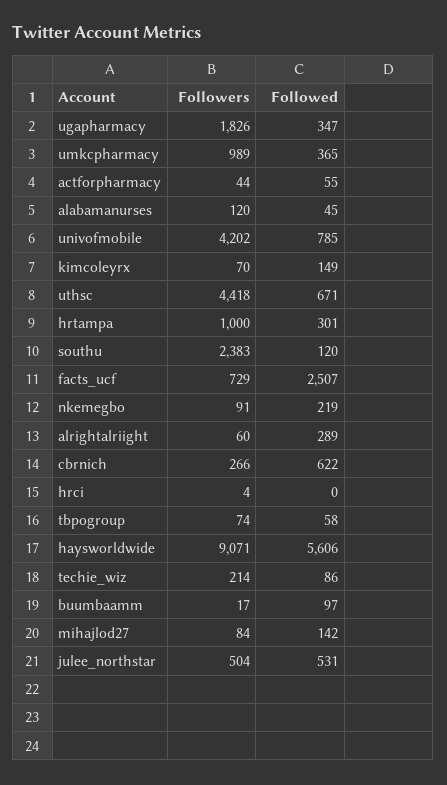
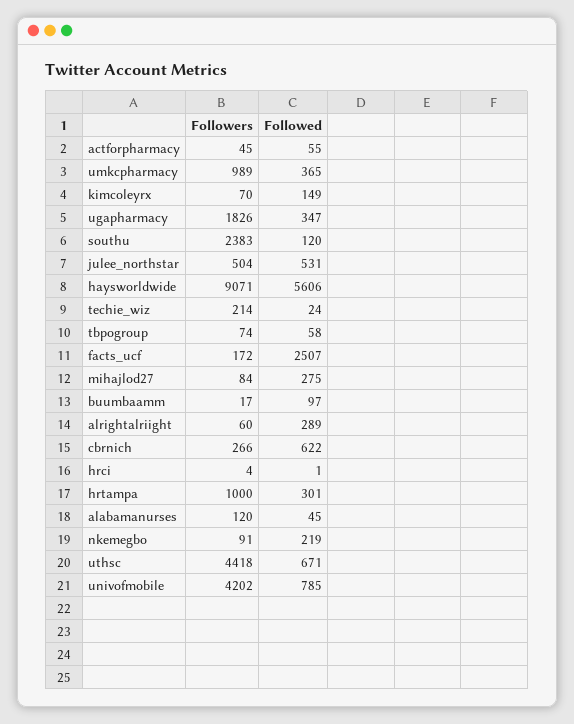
  {
    "Followers": {
      "ugapharmacy": 1826,
      "umkcpharmacy": 989,
-     "actforpharmacy": 44,
+     "actforpharmacy": 45,
      "alabamanurses": 120,
      "univofmobile": 4202,
      "kimcoleyrx": 70,
      "uthsc": 4418,
      "hrtampa": 1000,
      "southu": 2383,
-     "facts_ucf": 729,
+     "facts_ucf": 172,
      "nkemegbo": 91,
      "alrightalriight": 60,
      "cbrnich": 266,
      "hrci": 4,
      "tbpogroup": 74,
      "haysworldwide": 9071,
      "techie_wiz": 214,
      "buumbaamm": 17,
      "mihajlod27": 84,
      "julee_northstar": 504
    },
    "Followed": {
      "ugapharmacy": 347,
      "umkcpharmacy": 365,
      "actforpharmacy": 55,
      "alabamanurses": 45,
      "univofmobile": 785,
      "kimcoleyrx": 149,
      "uthsc": 671,
      "hrtampa": 301,
      "southu": 120,
      "facts_ucf": 2507,
      "nkemegbo": 219,
      "alrightalriight": 289,
      "cbrnich": 622,
-     "hrci": 0,
+     "hrci": 1,
      "tbpogroup": 58,
      "haysworldwide": 5606,
-     "techie_wiz": 86,
+     "techie_wiz": 24,
      "buumbaamm": 97,
-     "mihajlod27": 142,
+     "mihajlod27": 275,
      "julee_northstar": 531
    }
  }

